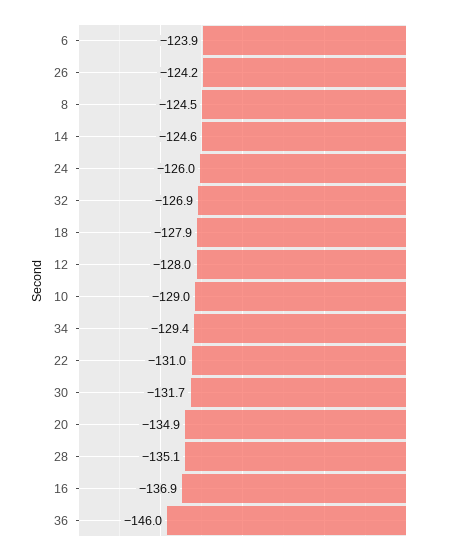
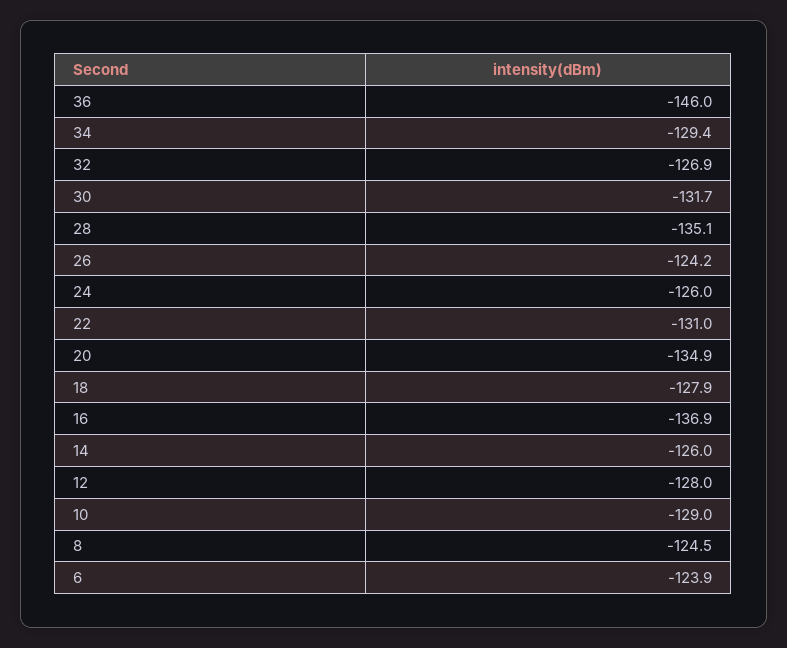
  {
    "6": -123.9,
    "26": -124.2,
    "8": -124.5,
-   "14": -124.6,
+   "14": -126,
    "24": -126,
    "32": -126.9,
    "18": -127.9,
    "12": -128,
    "10": -129,
    "34": -129.4,
    "22": -131,
    "30": -131.7,
    "20": -134.9,
    "28": -135.1,
    "16": -136.9,
    "36": -146
  }

